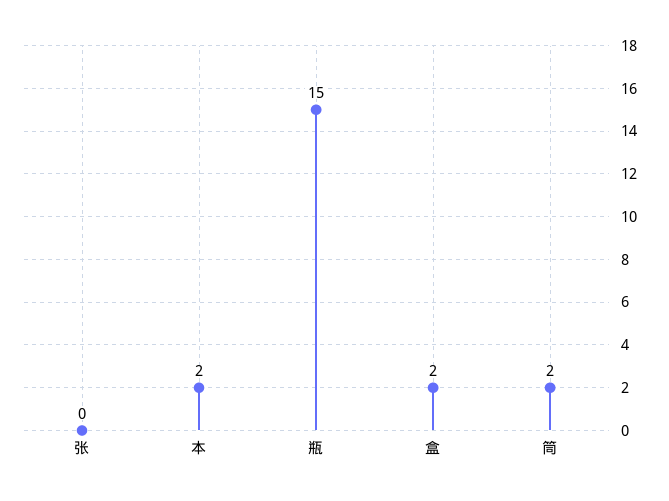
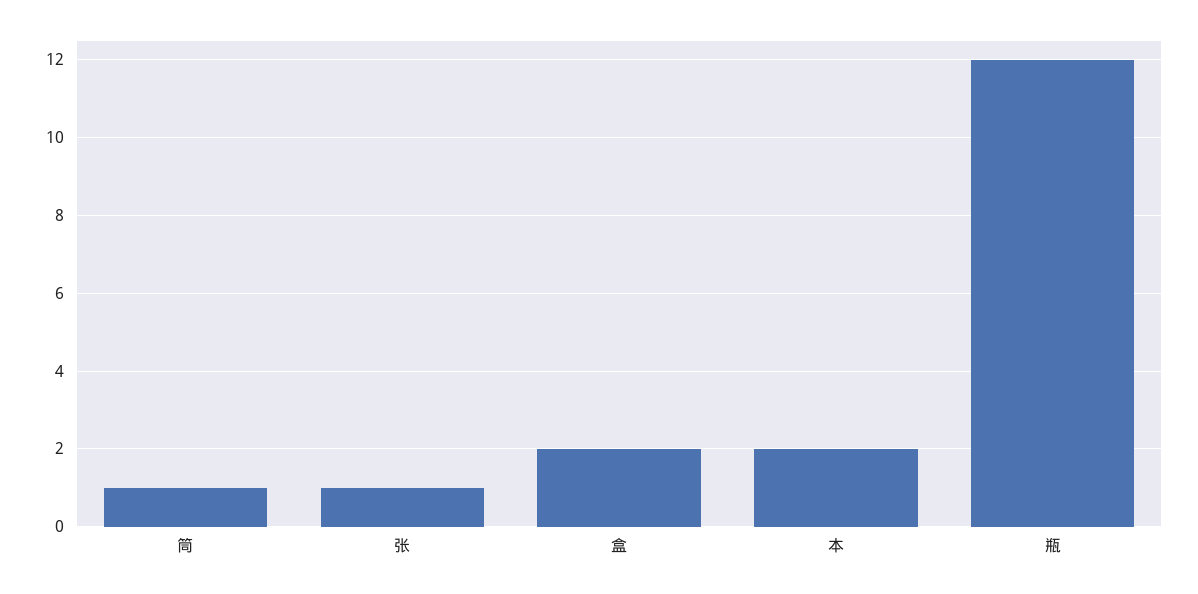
  {
-   "张": 0,
+   "张": 1,
    "本": 2,
-   "瓶": 15,
+   "瓶": 12,
    "盒": 2,
-   "筒": 2
+   "筒": 1
  }

